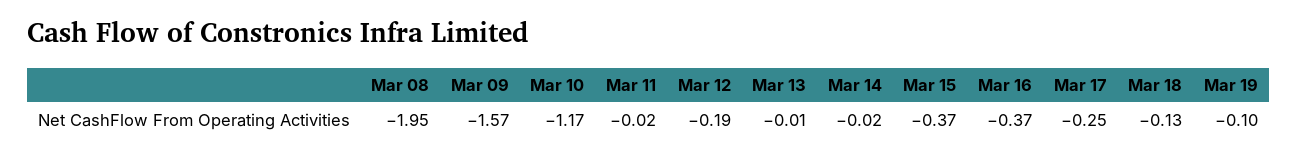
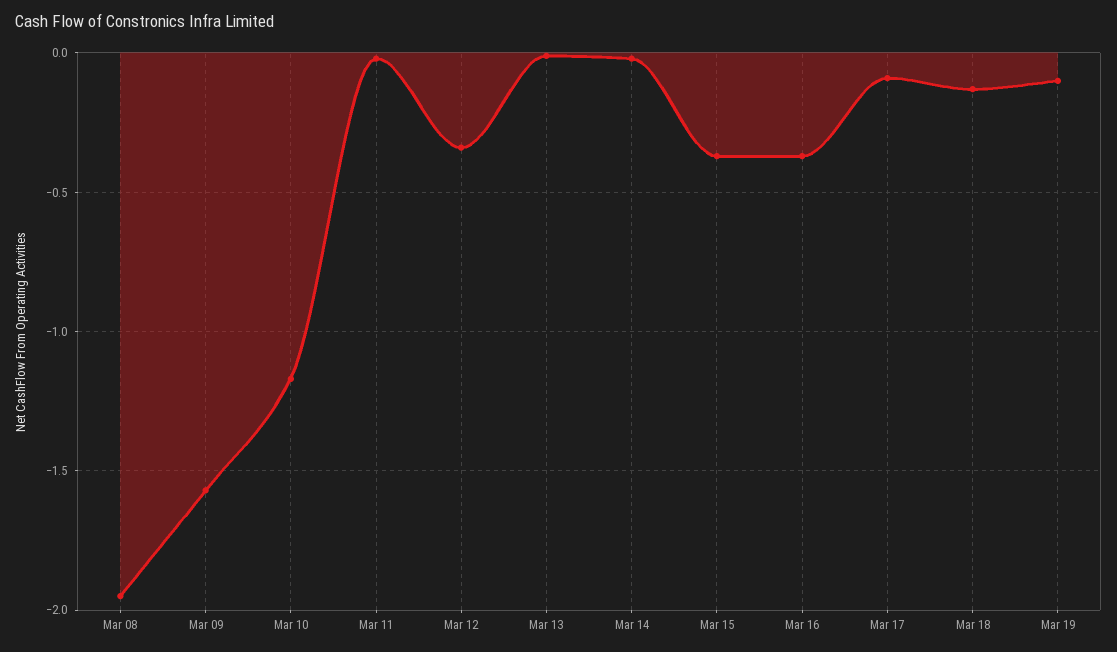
  {
    "Mar 08": -1.95,
    "Mar 09": -1.57,
    "Mar 10": -1.17,
    "Mar 11": -0.02,
-   "Mar 12": -0.19,
+   "Mar 12": -0.35,
    "Mar 13": -0.01,
    "Mar 14": -0.02,
    "Mar 15": -0.37,
    "Mar 16": -0.37,
-   "Mar 17": -0.25,
+   "Mar 17": -0.1,
    "Mar 18": -0.13,
    "Mar 19": -0.1
  }

